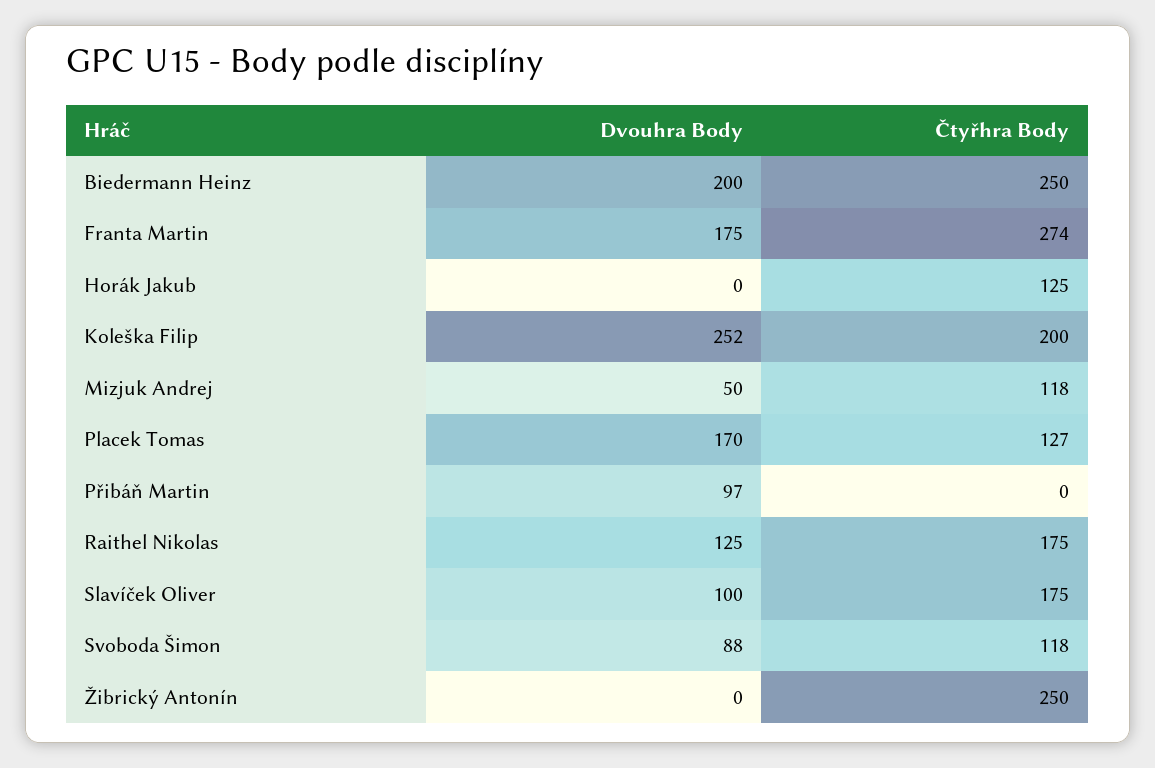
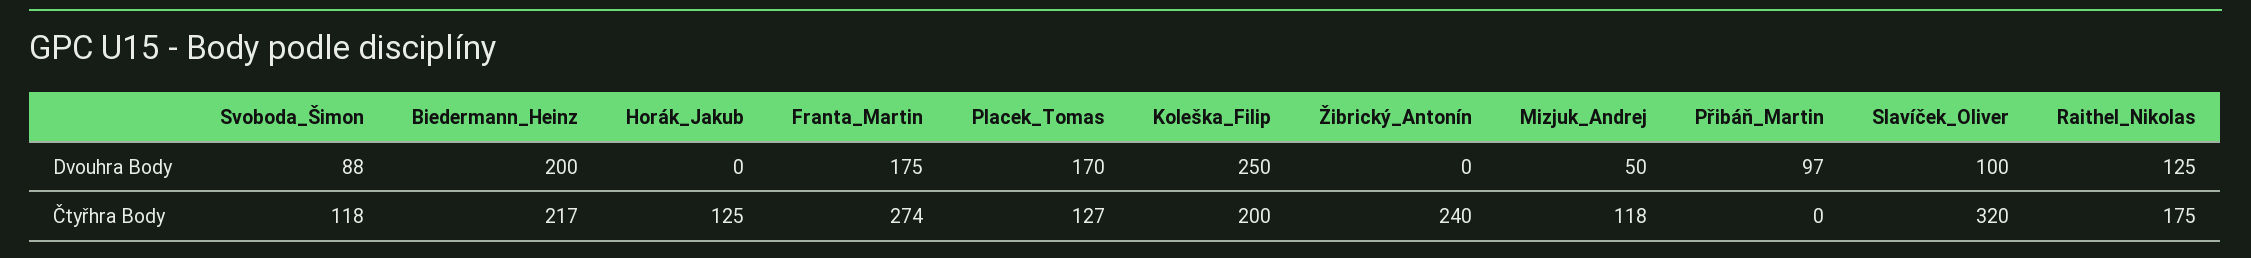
  {
    "Dvouhra Body": {
      "Biedermann Heinz": 200,
      "Franta Martin": 175,
      "Horák Jakub": 0,
-     "Koleška Filip": 252,
+     "Koleška Filip": 250,
      "Mizjuk Andrej": 50,
      "Placek Tomas": 170,
      "Přibáň Martin": 97,
      "Raithel Nikolas": 125,
      "Slavíček Oliver": 100,
      "Svoboda Šimon": 88,
      "Žibrický Antonín": 0
    },
    "Čtyřhra Body": {
-     "Biedermann Heinz": 250,
+     "Biedermann Heinz": 217,
      "Franta Martin": 274,
      "Horák Jakub": 125,
      "Koleška Filip": 200,
      "Mizjuk Andrej": 118,
      "Placek Tomas": 127,
      "Přibáň Martin": 0,
      "Raithel Nikolas": 175,
-     "Slavíček Oliver": 175,
+     "Slavíček Oliver": 320,
      "Svoboda Šimon": 118,
-     "Žibrický Antonín": 250
+     "Žibrický Antonín": 240
    }
  }

